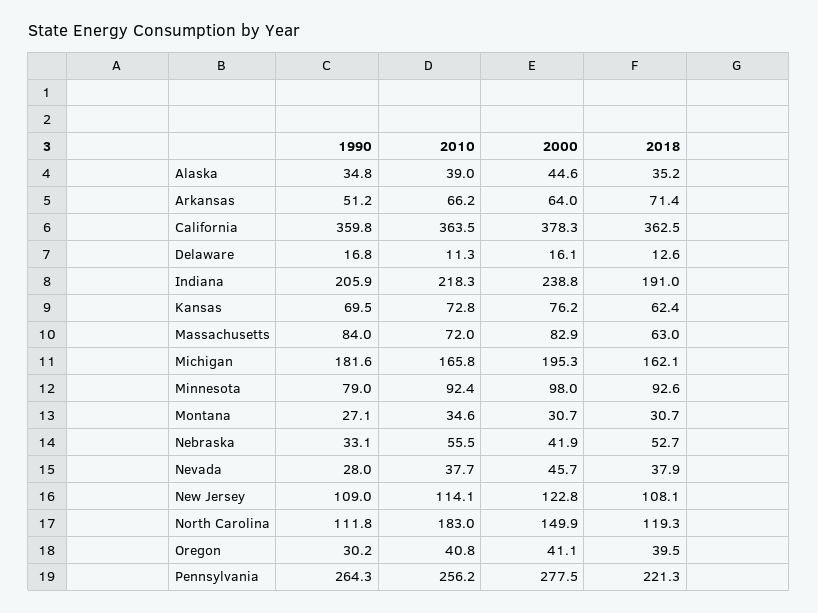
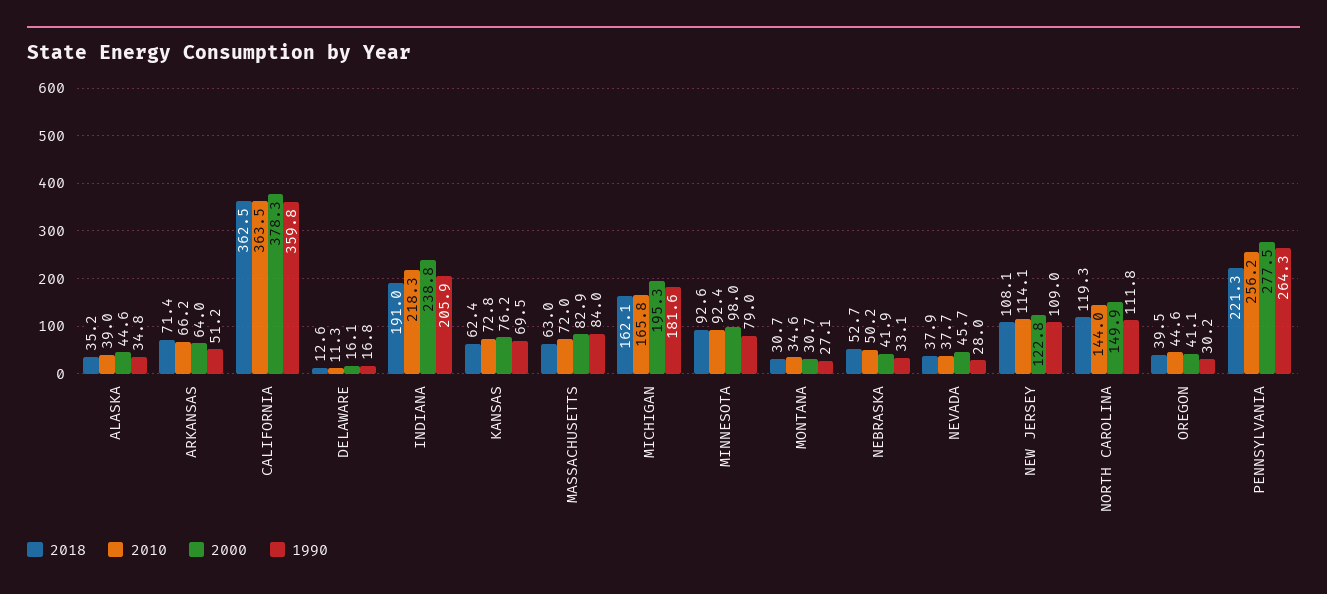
  {
    "1990": {
      "Alaska": 34.8,
      "Arkansas": 51.2,
      "California": 359.8,
      "Delaware": 16.8,
      "Indiana": 205.9,
      "Kansas": 69.5,
      "Massachusetts": 84,
      "Michigan": 181.6,
      "Minnesota": 79,
      "Montana": 27.1,
      "Nebraska": 33.1,
      "Nevada": 28,
      "New Jersey": 109,
      "North Carolina": 111.8,
      "Oregon": 30.2,
      "Pennsylvania": 264.3
    },
    "2010": {
      "Alaska": 39,
      "Arkansas": 66.2,
      "California": 363.5,
      "Delaware": 11.3,
      "Indiana": 218.3,
      "Kansas": 72.8,
      "Massachusetts": 72,
      "Michigan": 165.8,
      "Minnesota": 92.4,
      "Montana": 34.6,
-     "Nebraska": 55.5,
+     "Nebraska": 50.2,
      "Nevada": 37.7,
      "New Jersey": 114.1,
-     "North Carolina": 183,
+     "North Carolina": 144,
-     "Oregon": 40.8,
+     "Oregon": 44.6,
      "Pennsylvania": 256.2
    },
    "2000": {
      "Alaska": 44.6,
      "Arkansas": 64,
      "California": 378.3,
      "Delaware": 16.1,
      "Indiana": 238.8,
      "Kansas": 76.2,
      "Massachusetts": 82.9,
      "Michigan": 195.3,
      "Minnesota": 98,
      "Montana": 30.7,
      "Nebraska": 41.9,
      "Nevada": 45.7,
      "New Jersey": 122.8,
      "North Carolina": 149.9,
      "Oregon": 41.1,
      "Pennsylvania": 277.5
    },
    "2018": {
      "Alaska": 35.2,
      "Arkansas": 71.4,
      "California": 362.5,
      "Delaware": 12.6,
      "Indiana": 191,
      "Kansas": 62.4,
      "Massachusetts": 63,
      "Michigan": 162.1,
      "Minnesota": 92.6,
      "Montana": 30.7,
      "Nebraska": 52.7,
      "Nevada": 37.9,
      "New Jersey": 108.1,
      "North Carolina": 119.3,
      "Oregon": 39.5,
      "Pennsylvania": 221.3
    }
  }

